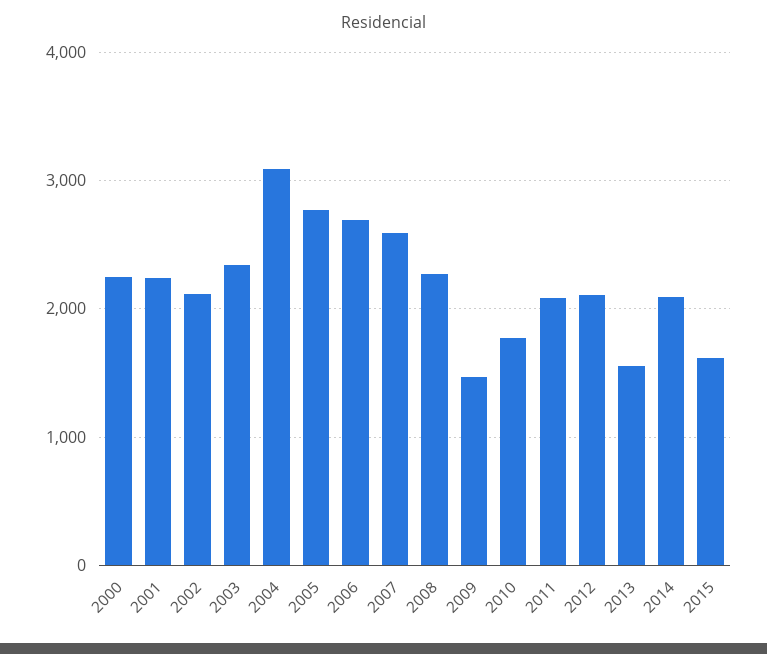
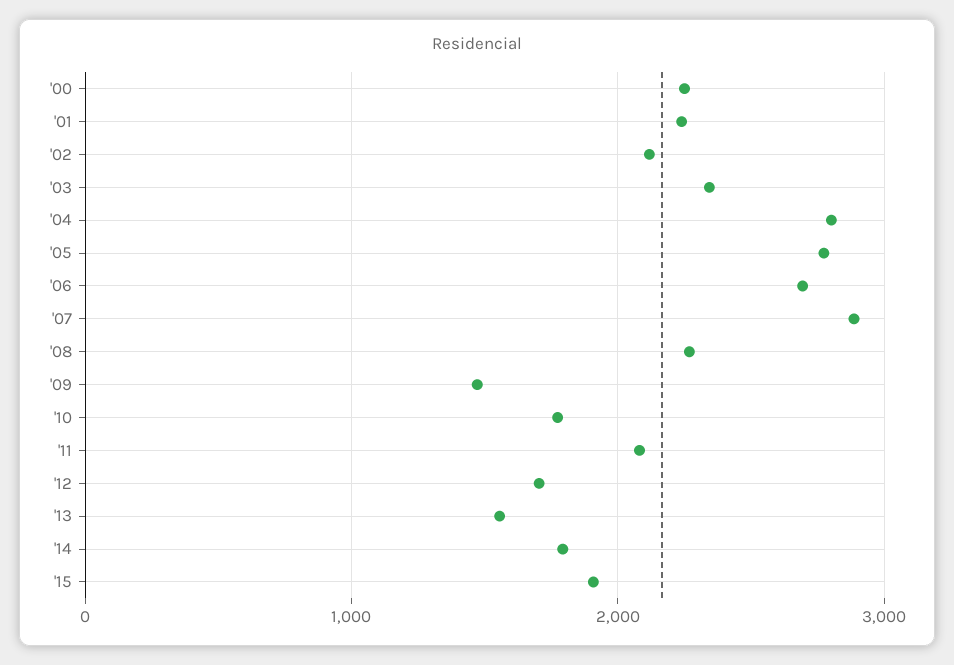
  {
    "2000": 2300,
    "2001": 2200,
    "2002": 2100,
    "2003": 2300,
-   "2004": 3100,
+   "2004": 2800,
    "2005": 2800,
    "2006": 2700,
-   "2007": 2600,
+   "2007": 2900,
    "2008": 2300,
    "2009": 1500,
    "2010": 1800,
    "2011": 2100,
-   "2012": 2100,
+   "2012": 1700,
    "2013": 1600,
-   "2014": 2100,
+   "2014": 1800,
-   "2015": 1600
+   "2015": 1900
  }

